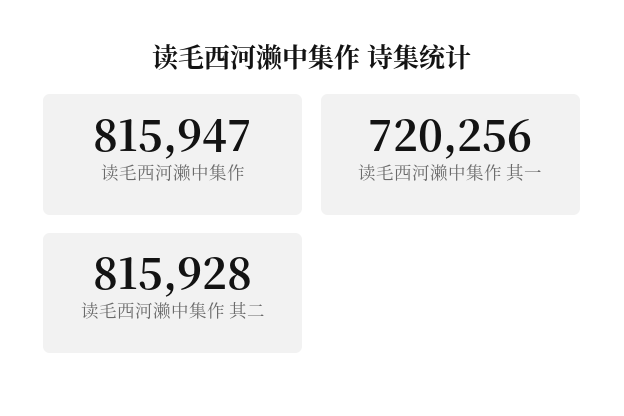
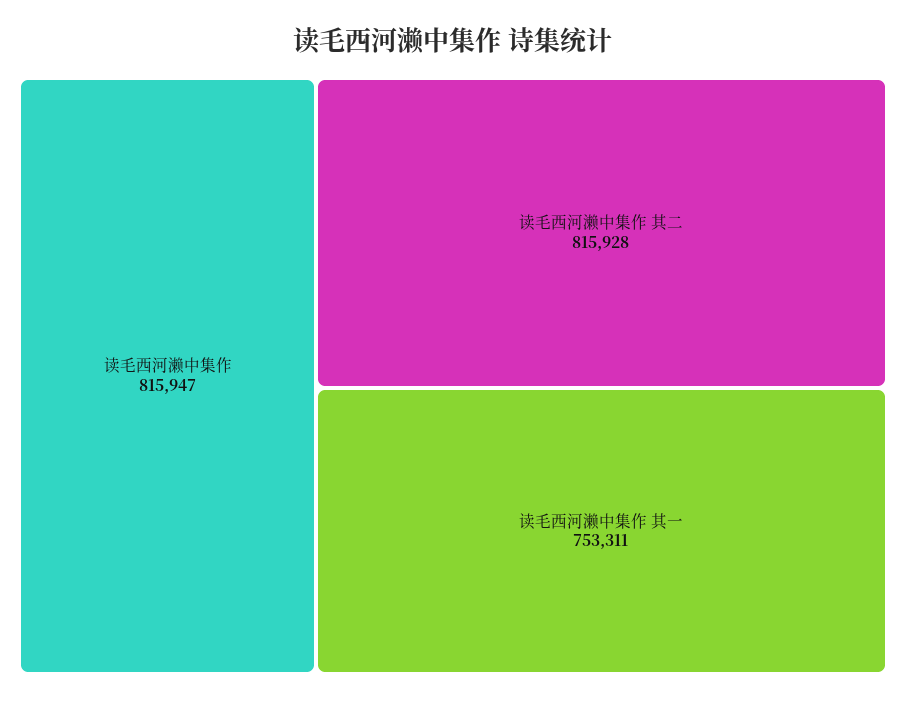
  {
    "读毛西河濑中集作": 815947,
-   "读毛西河濑中集作 其一": 720256,
+   "读毛西河濑中集作 其一": 753311,
    "读毛西河濑中集作 其二": 815928
  }

